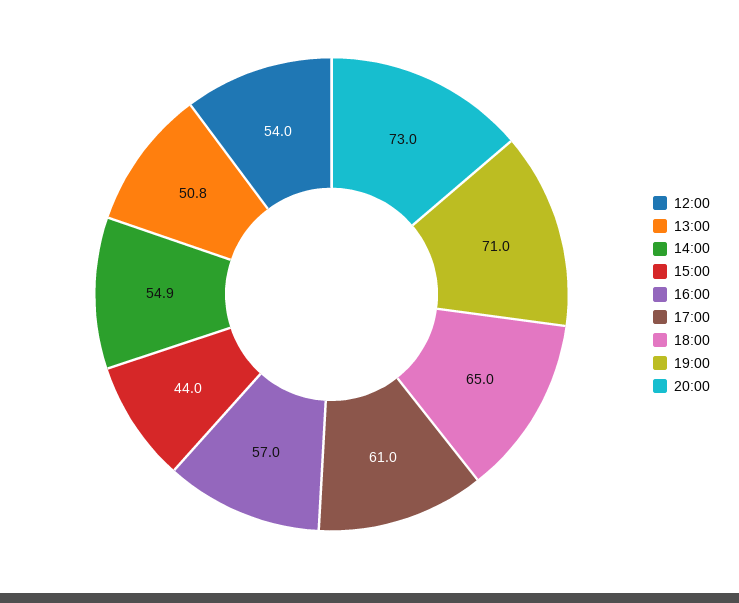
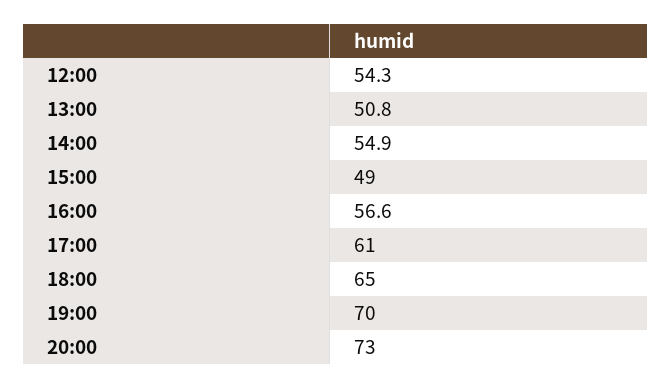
  {
-   "12:00": 54,
+   "12:00": 54.3,
    "13:00": 50.8,
    "14:00": 54.9,
-   "15:00": 44,
+   "15:00": 49,
-   "16:00": 57,
+   "16:00": 56.6,
    "17:00": 61,
    "18:00": 65,
-   "19:00": 71,
+   "19:00": 70,
    "20:00": 73
  }

